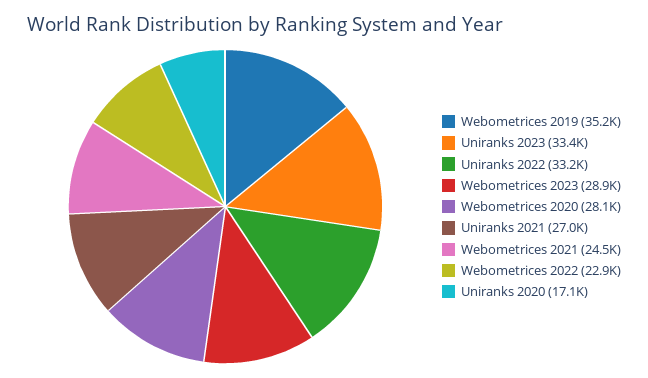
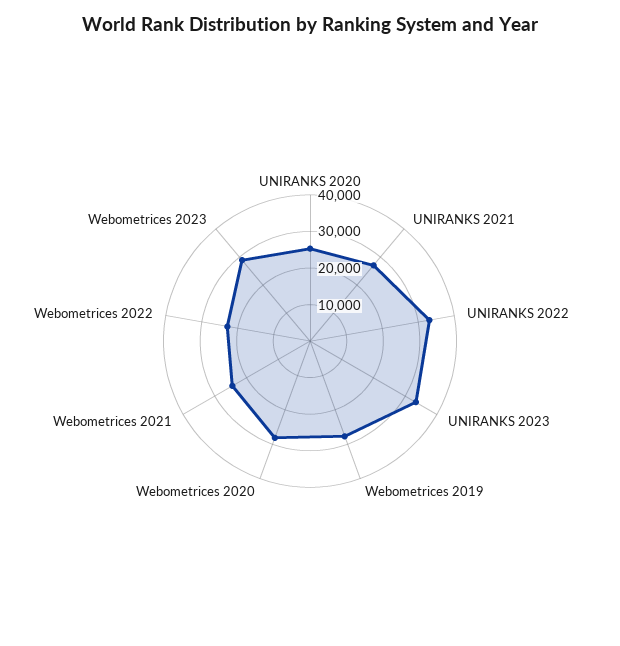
  {
-   "Webometrices 2019": 35200,
+   "Webometrices 2019": 27500,
    "Uniranks 2023": 33400,
    "Uniranks 2022": 33200,
    "Webometrices 2023": 28900,
    "Webometrices 2020": 28100,
    "Uniranks 2021": 27000,
    "Webometrices 2021": 24500,
    "Webometrices 2022": 22900,
-   "Uniranks 2020": 17100
+   "Uniranks 2020": 25000
  }

